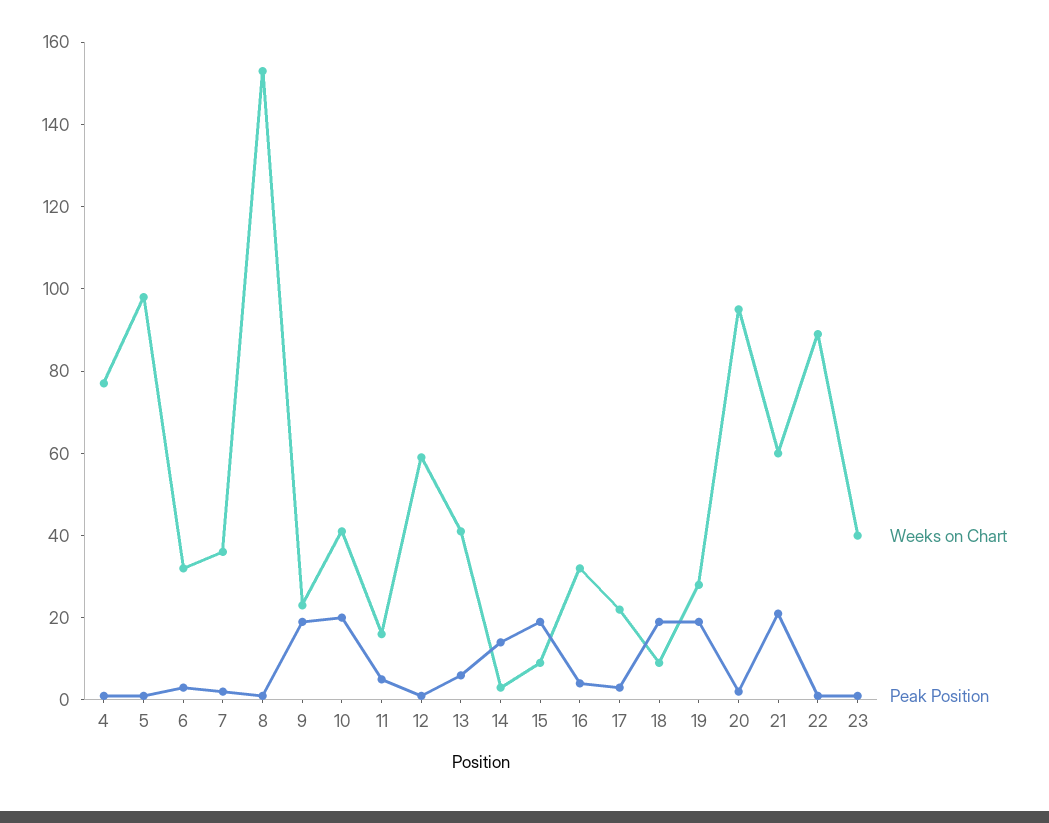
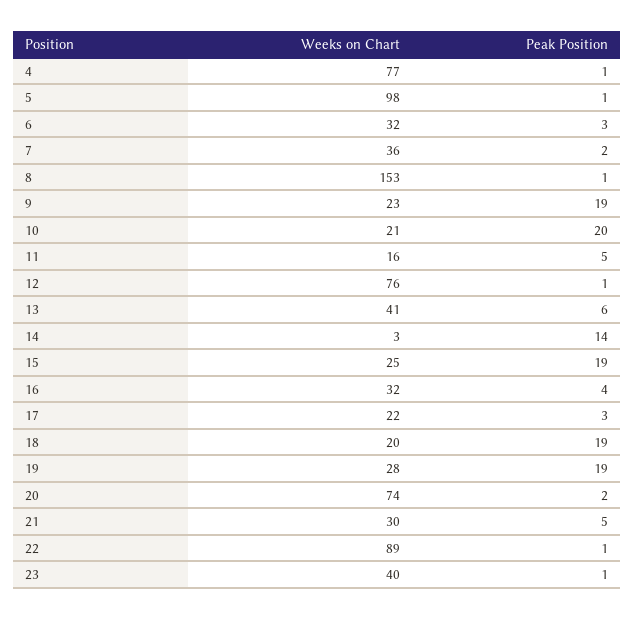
  {
    "Weeks on Chart": {
      "4": 77,
      "5": 98,
      "6": 32,
      "7": 36,
      "8": 153,
      "9": 23,
-     "10": 40,
+     "10": 21,
      "11": 16,
-     "12": 60,
+     "12": 76,
      "13": 41,
      "14": 3,
-     "15": 10,
+     "15": 25,
      "16": 32,
      "17": 22,
-     "18": 10,
+     "18": 20,
      "19": 28,
-     "20": 95,
+     "20": 74,
-     "21": 60,
+     "21": 30,
      "22": 89,
      "23": 40
    },
    "Peak Position": {
      "4": 1,
      "5": 1,
      "6": 3,
      "7": 2,
      "8": 1,
      "9": 19,
      "10": 20,
      "11": 5,
      "12": 1,
      "13": 6,
      "14": 14,
      "15": 19,
      "16": 4,
      "17": 3,
      "18": 19,
      "19": 19,
      "20": 2,
-     "21": 20,
+     "21": 5,
      "22": 1,
      "23": 1
    }
  }

